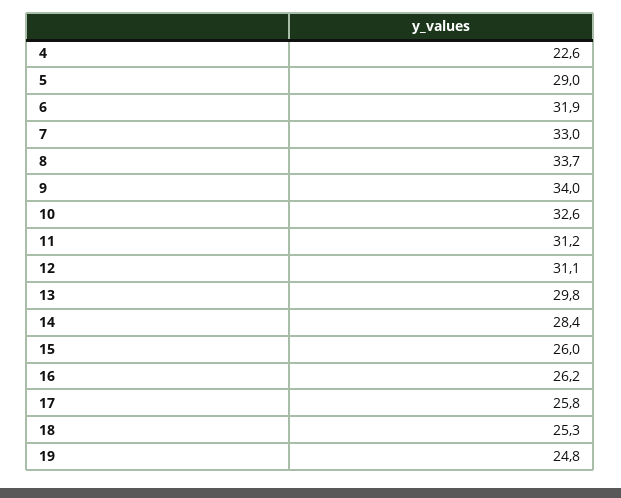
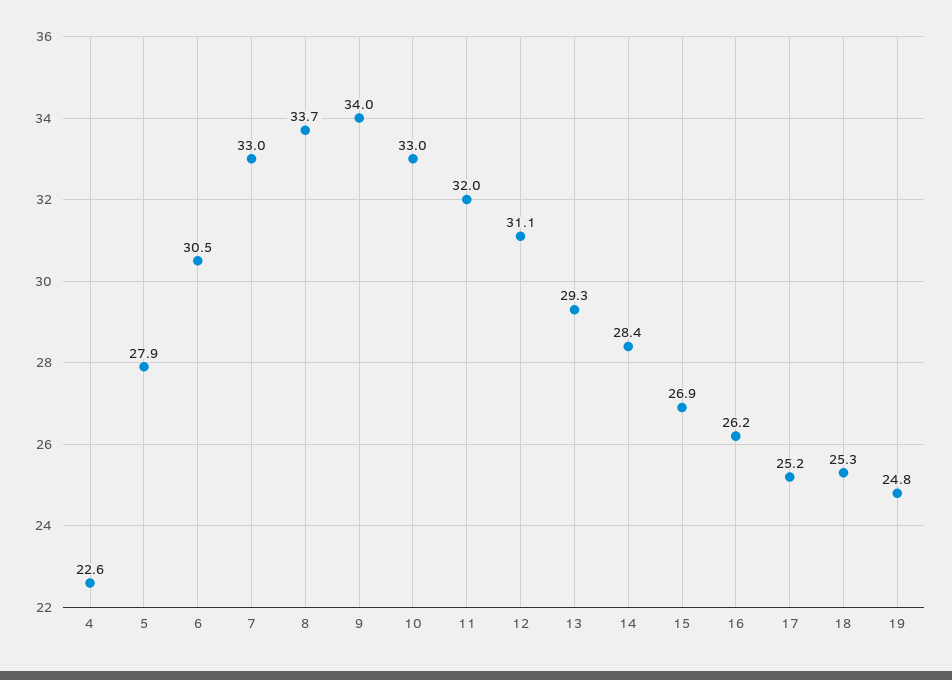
  {
    "4": 22.6,
-   "5": 29,
+   "5": 27.9,
-   "6": 31.9,
+   "6": 30.5,
    "7": 33,
    "8": 33.7,
    "9": 34,
-   "10": 32.6,
+   "10": 33,
-   "11": 31.2,
+   "11": 32,
    "12": 31.1,
-   "13": 29.8,
+   "13": 29.3,
    "14": 28.4,
-   "15": 26,
+   "15": 26.9,
    "16": 26.2,
-   "17": 25.8,
+   "17": 25.2,
    "18": 25.3,
    "19": 24.8
  }

